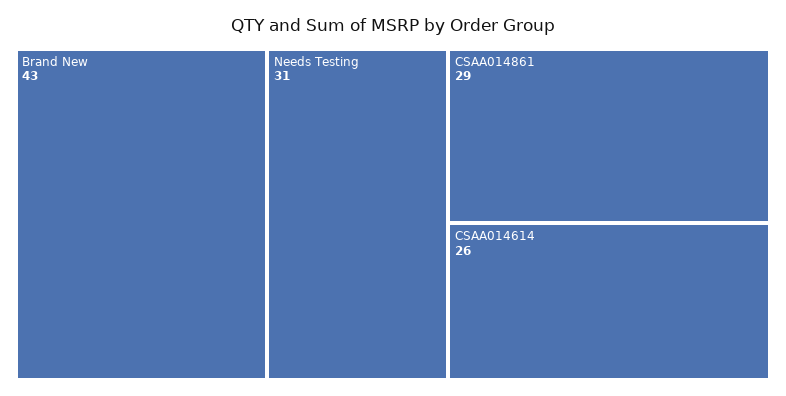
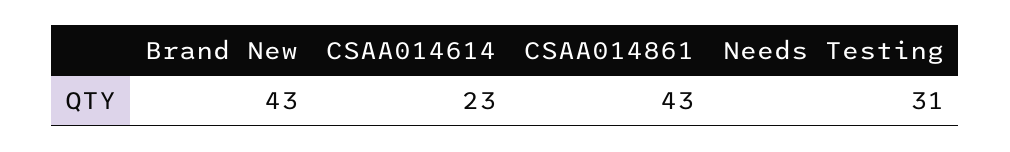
  {
    "Brand New": 43,
    "Needs Testing": 31,
-   "CSAA014861": 29,
+   "CSAA014861": 43,
-   "CSAA014614": 26
+   "CSAA014614": 23
  }

